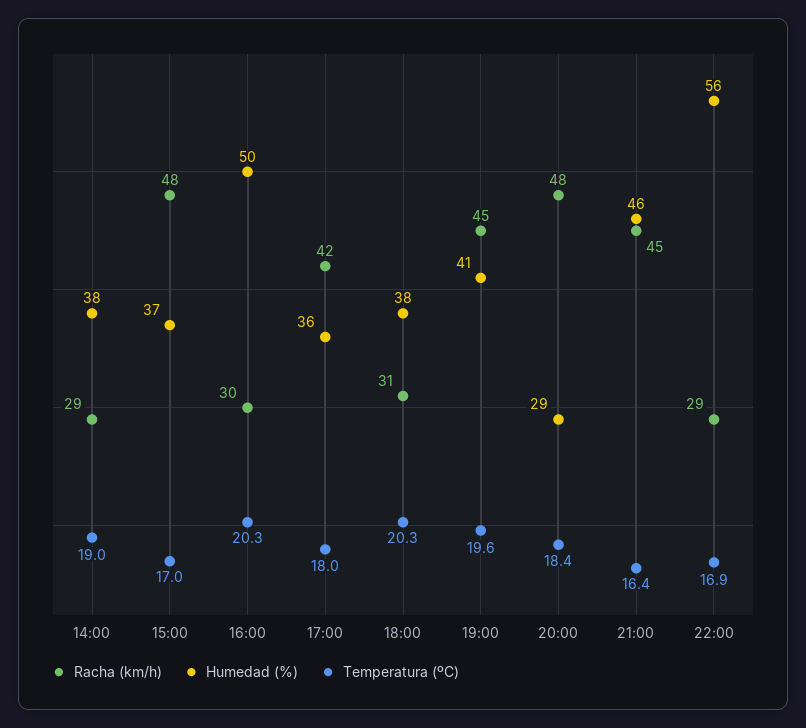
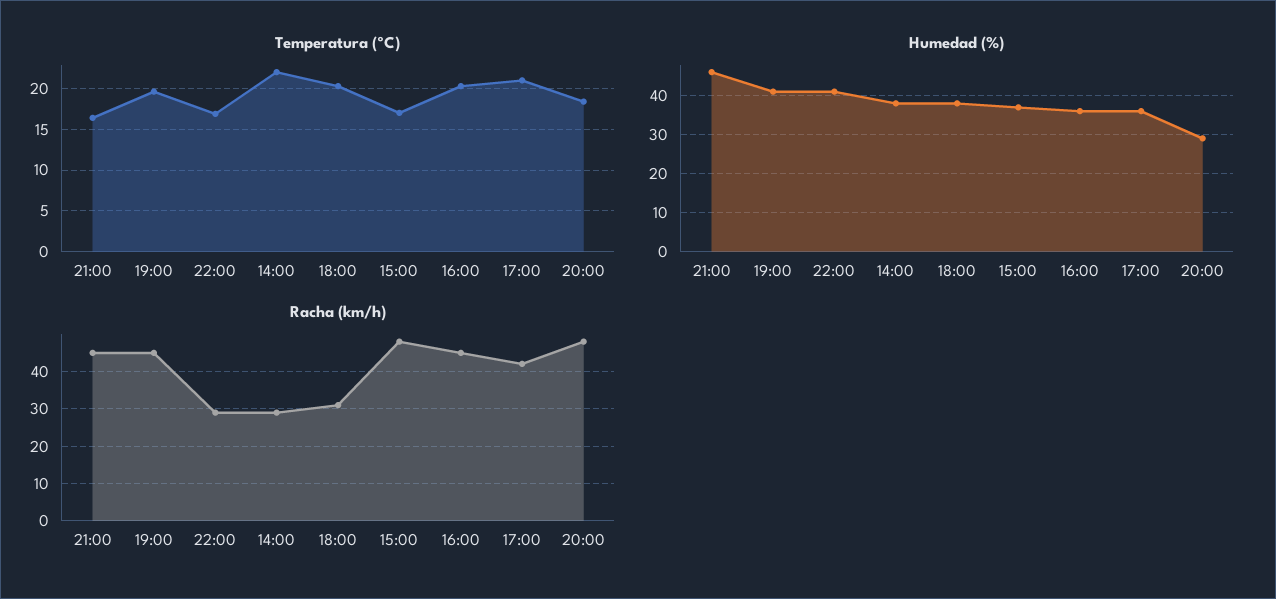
  {
    "Racha (km/h)": {
      "14:00": 29,
      "15:00": 48,
-     "16:00": 30,
+     "16:00": 45,
      "17:00": 42,
      "18:00": 31,
      "19:00": 45,
      "20:00": 48,
      "21:00": 45,
      "22:00": 29
    },
    "Humedad (%)": {
      "14:00": 38,
      "15:00": 37,
-     "16:00": 50,
+     "16:00": 35,
      "17:00": 36,
      "18:00": 38,
      "19:00": 41,
      "20:00": 29,
      "21:00": 46,
-     "22:00": 56
+     "22:00": 40
    },
    "Temperatura (ºC)": {
-     "14:00": 19,
+     "14:00": 22,
      "15:00": 17,
      "16:00": 20.3,
-     "17:00": 18,
+     "17:00": 21,
      "18:00": 20.3,
      "19:00": 19.6,
      "20:00": 18.4,
      "21:00": 16.4,
      "22:00": 16.9
    }
  }

